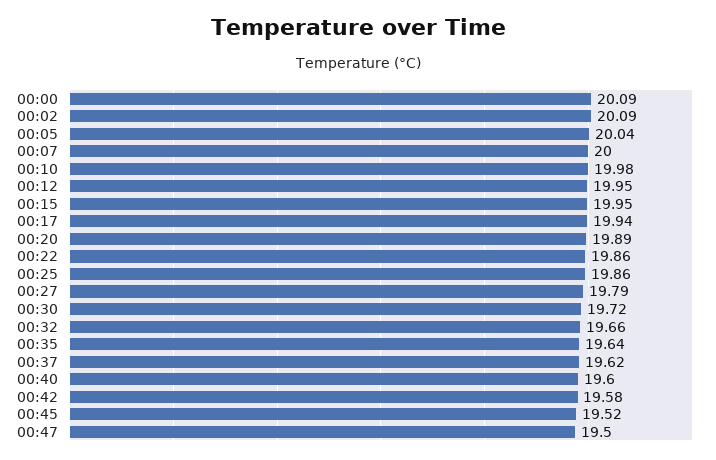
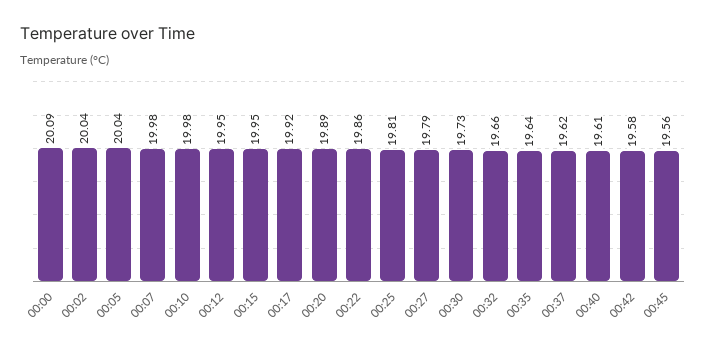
  {
    "00:00": 20.09,
-   "00:02": 20.09,
+   "00:02": 20.04,
    "00:05": 20.04,
-   "00:07": 20,
+   "00:07": 19.98,
    "00:10": 19.98,
    "00:12": 19.95,
    "00:15": 19.95,
-   "00:17": 19.94,
+   "00:17": 19.92,
    "00:20": 19.89,
    "00:22": 19.86,
-   "00:25": 19.86,
+   "00:25": 19.81,
    "00:27": 19.79,
-   "00:30": 19.72,
+   "00:30": 19.73,
    "00:32": 19.66,
    "00:35": 19.64,
    "00:37": 19.62,
-   "00:40": 19.6,
+   "00:40": 19.61,
    "00:42": 19.58,
-   "00:45": 19.52,
+   "00:45": 19.56
-   "00:47": 19.5
  }

